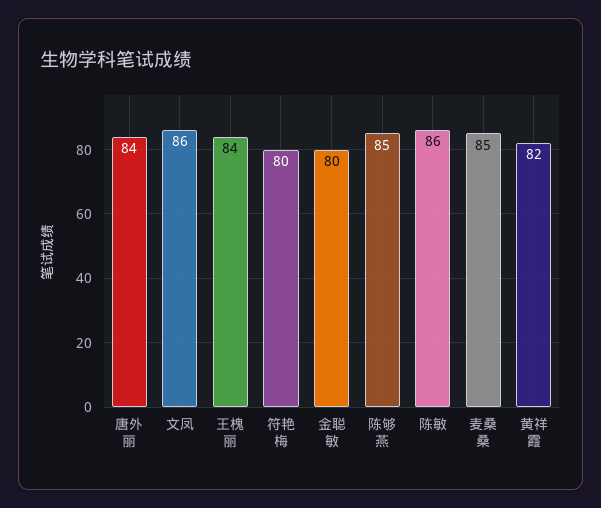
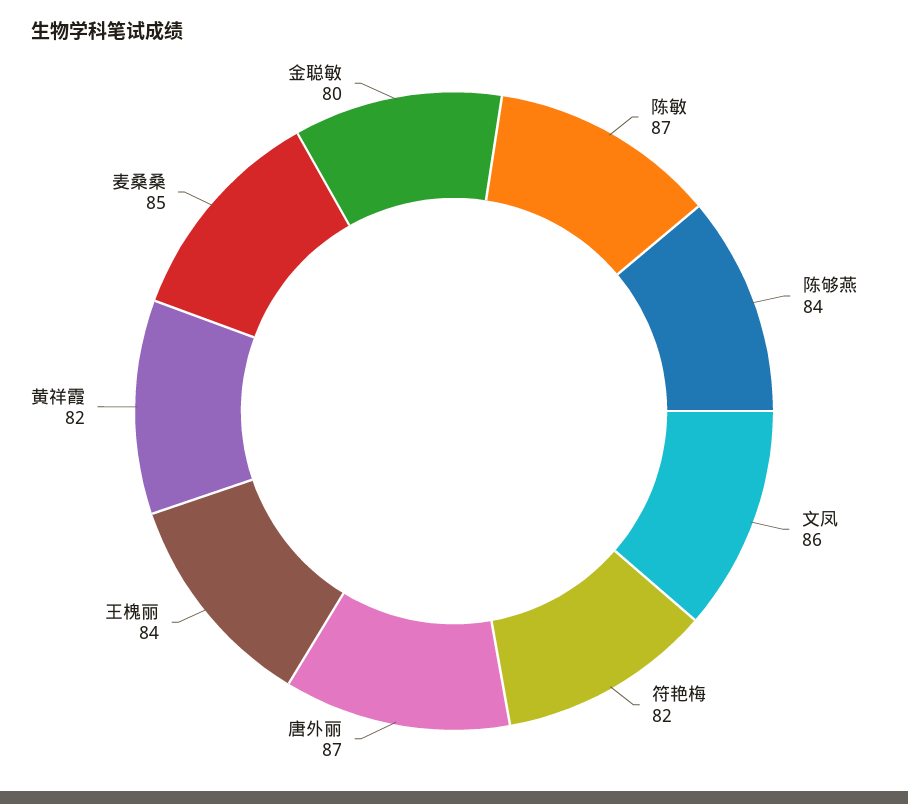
  {
-   "唐外丽": 84,
+   "唐外丽": 87,
    "文凤": 86,
    "王槐丽": 84,
-   "符艳梅": 80,
+   "符艳梅": 82,
    "金聪敏": 80,
-   "陈够燕": 85,
+   "陈够燕": 84,
-   "陈敏": 86,
+   "陈敏": 87,
    "麦桑桑": 85,
    "黄祥霞": 82
  }

